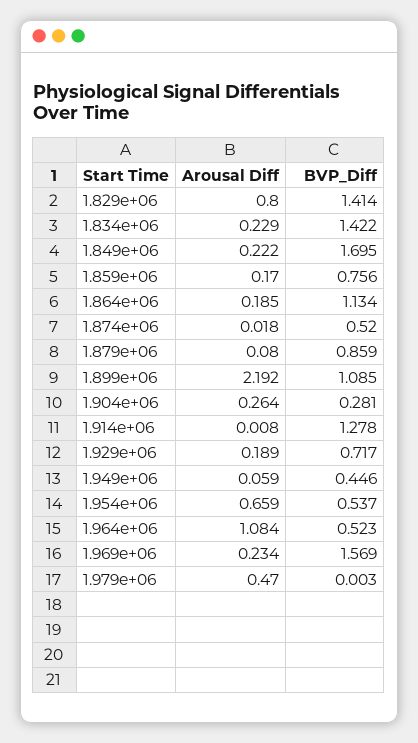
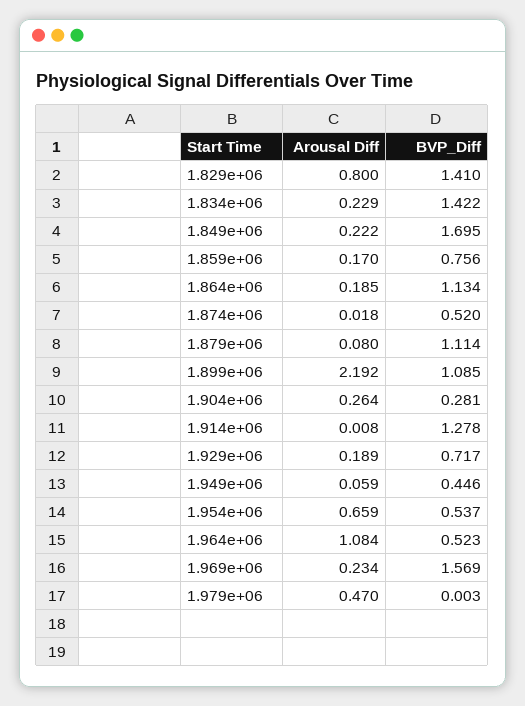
  {
    "Arousal Diff": {
      "1.829e+06": 0.8,
      "1.834e+06": 0.229,
      "1.849e+06": 0.222,
      "1.859e+06": 0.17,
      "1.864e+06": 0.185,
      "1.874e+06": 0.018,
      "1.879e+06": 0.08,
      "1.899e+06": 2.192,
      "1.904e+06": 0.264,
      "1.914e+06": 0.008,
      "1.929e+06": 0.189,
      "1.949e+06": 0.059,
      "1.954e+06": 0.659,
      "1.964e+06": 1.084,
      "1.969e+06": 0.234,
      "1.979e+06": 0.47
    },
    "BVP_Diff": {
-     "1.829e+06": 1.414,
+     "1.829e+06": 1.41,
      "1.834e+06": 1.422,
      "1.849e+06": 1.695,
      "1.859e+06": 0.756,
      "1.864e+06": 1.134,
      "1.874e+06": 0.52,
-     "1.879e+06": 0.859,
+     "1.879e+06": 1.114,
      "1.899e+06": 1.085,
      "1.904e+06": 0.281,
      "1.914e+06": 1.278,
      "1.929e+06": 0.717,
      "1.949e+06": 0.446,
      "1.954e+06": 0.537,
      "1.964e+06": 0.523,
      "1.969e+06": 1.569,
      "1.979e+06": 0.003
    }
  }

